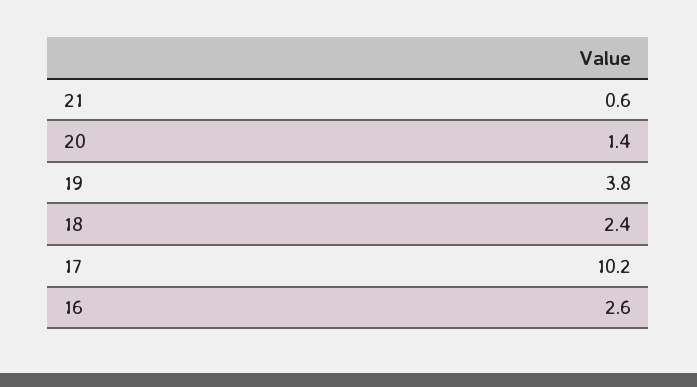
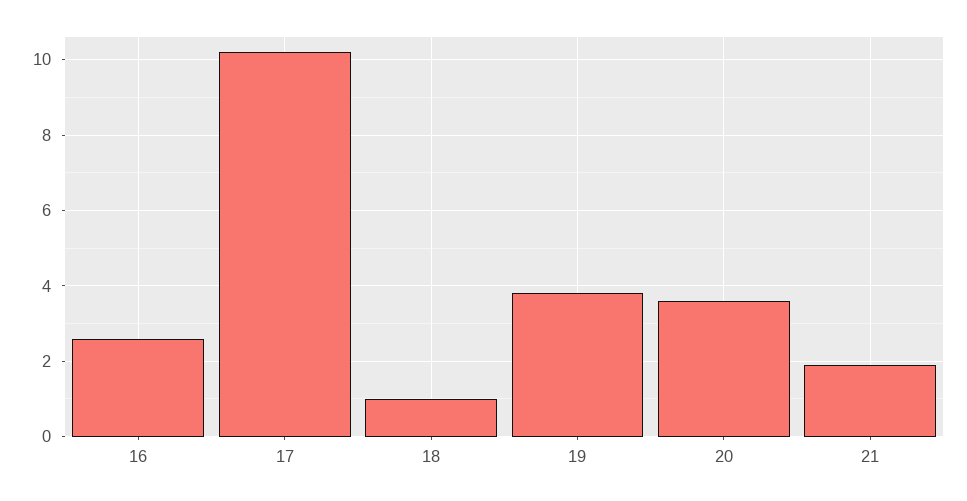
  {
-   "21": 0.6,
+   "21": 2,
-   "20": 1.4,
+   "20": 3.5,
    "19": 3.8,
-   "18": 2.4,
+   "18": 1,
    "17": 10.2,
    "16": 2.6
  }

